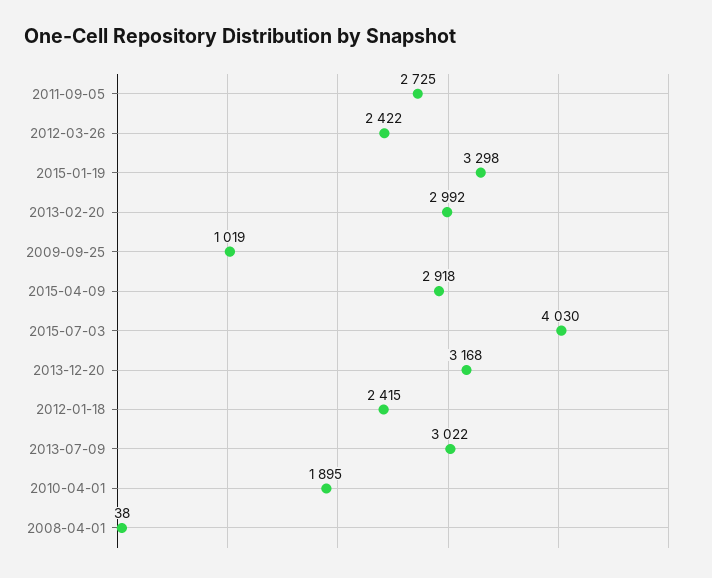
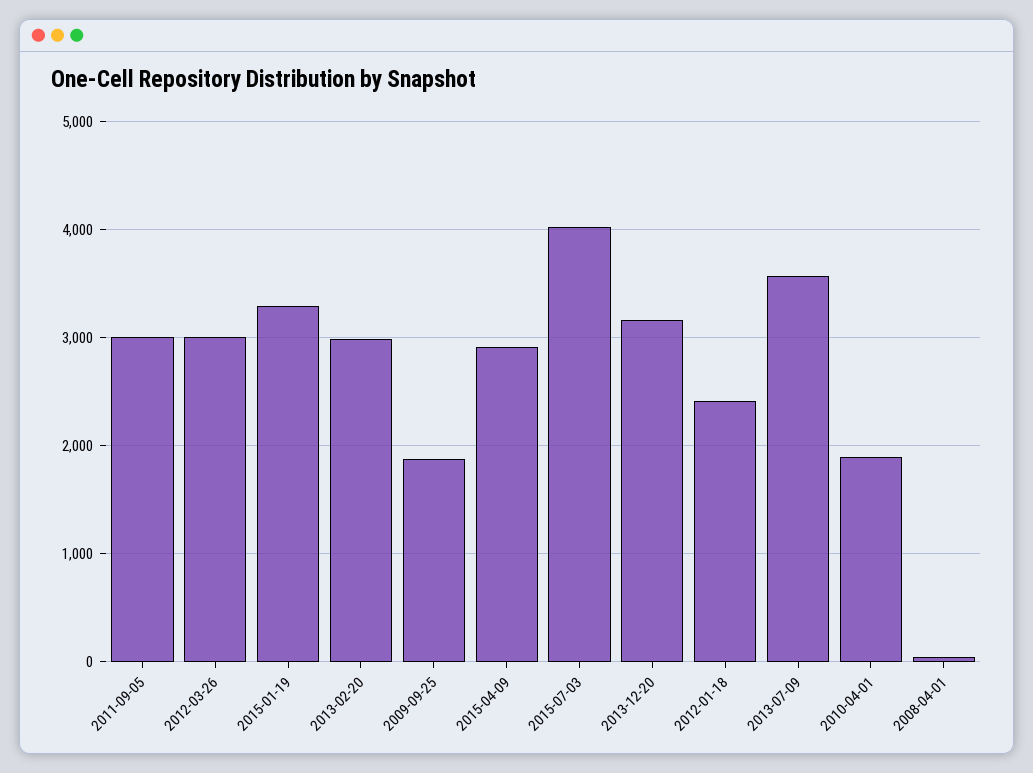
  {
-   "2011-09-05": 2725,
+   "2011-09-05": 3000,
-   "2012-03-26": 2422,
+   "2012-03-26": 3000,
    "2015-01-19": 3298,
    "2013-02-20": 2992,
-   "2009-09-25": 1019,
+   "2009-09-25": 1900,
    "2015-04-09": 2918,
    "2015-07-03": 4030,
    "2013-12-20": 3168,
    "2012-01-18": 2415,
-   "2013-07-09": 3022,
+   "2013-07-09": 3600,
    "2010-04-01": 1895,
    "2008-04-01": 38
  }

